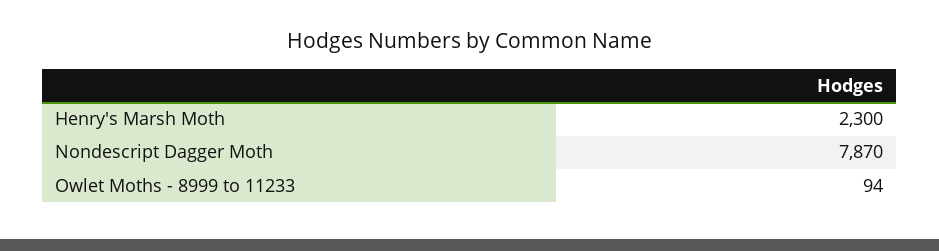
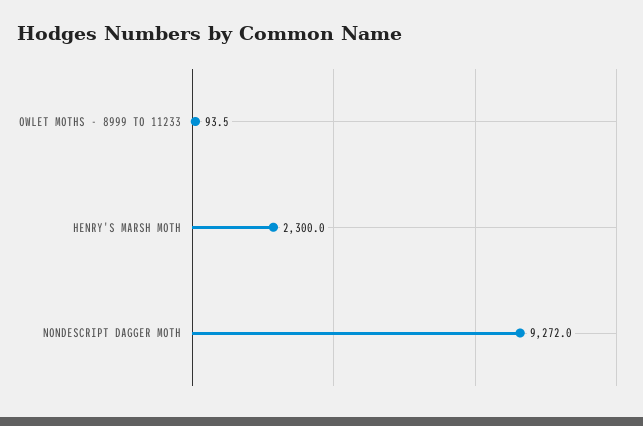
  {
    "Henry's Marsh Moth": 2300,
-   "Nondescript Dagger Moth": 7870,
+   "Nondescript Dagger Moth": 9272,
    "Owlet Moths - 8999 to 11233": 93.5
  }

